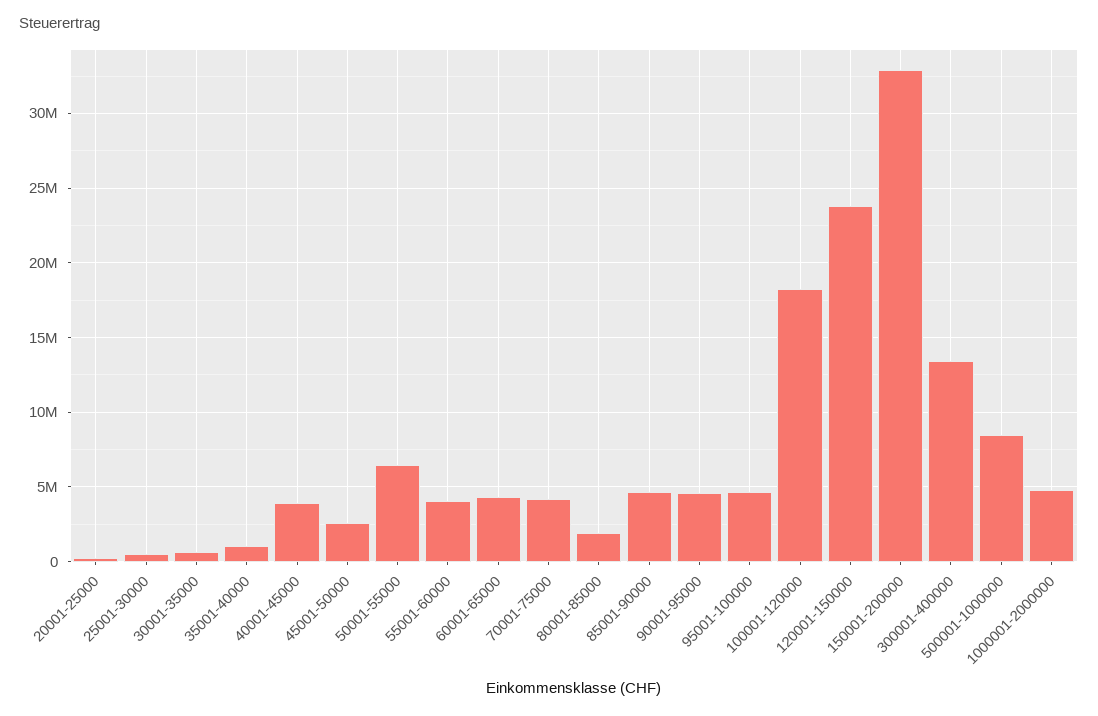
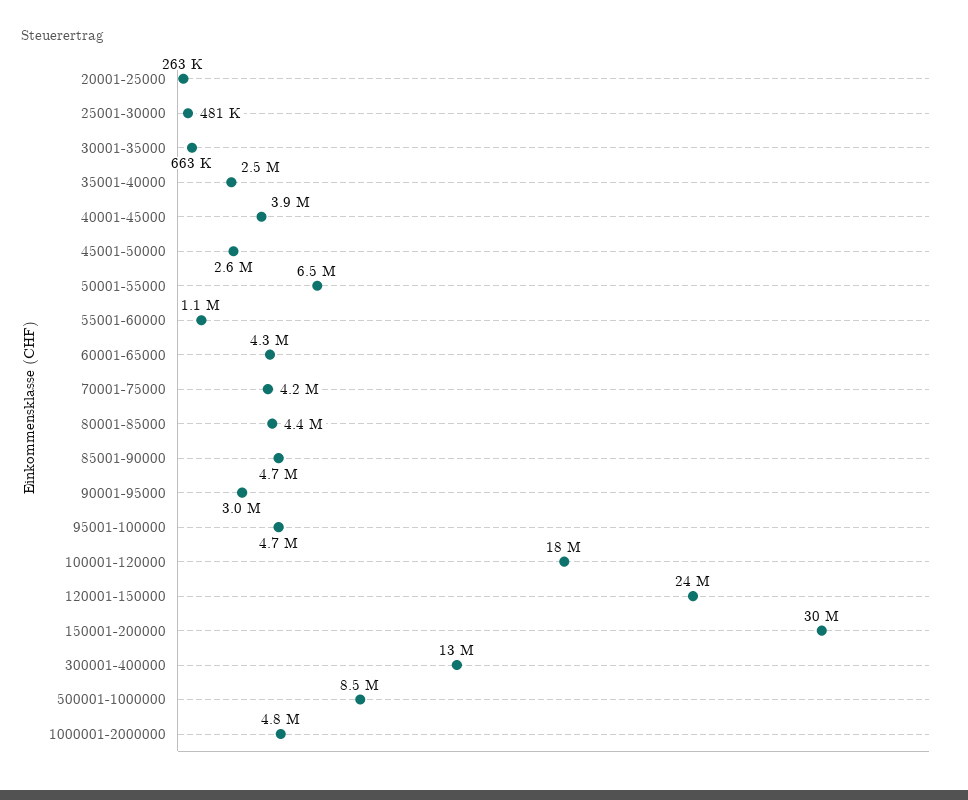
  {
    "20001-25000": 263000,
    "25001-30000": 481000,
    "30001-35000": 663000,
-   "35001-40000": 1000000,
+   "35001-40000": 2500000,
    "40001-45000": 3900000,
    "45001-50000": 2600000,
    "50001-55000": 6500000,
-   "55001-60000": 4000000,
+   "55001-60000": 1100000,
    "60001-65000": 4300000,
    "70001-75000": 4200000,
-   "80001-85000": 2000000,
+   "80001-85000": 4400000,
    "85001-90000": 4700000,
-   "90001-95000": 4500000,
+   "90001-95000": 3000000,
    "95001-100000": 4700000,
    "100001-120000": 18000000,
    "120001-150000": 24000000,
-   "150001-200000": 33000000,
+   "150001-200000": 30000000,
    "300001-400000": 13000000,
    "500001-1000000": 8500000,
    "1000001-2000000": 4800000
  }

